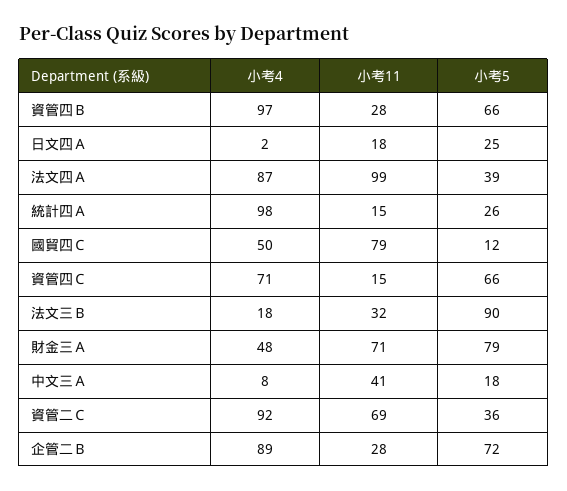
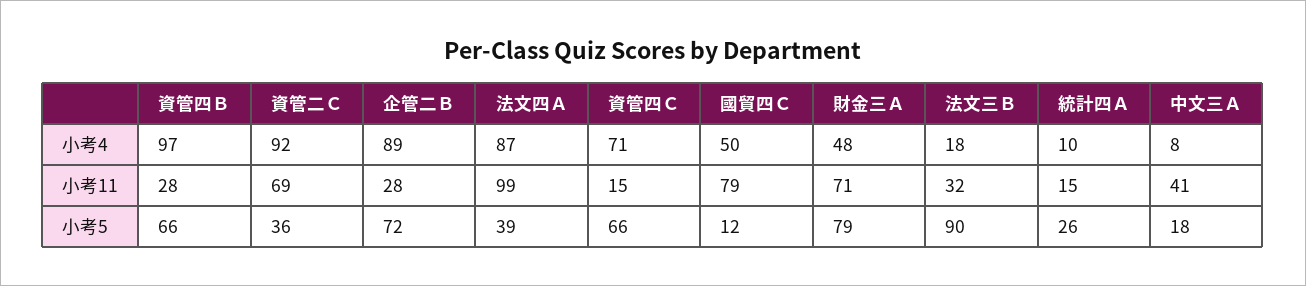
  {
    "小考4": {
      "資管四Ｂ": 97,
-     "日文四Ａ": 2,
      "法文四Ａ": 87,
-     "統計四Ａ": 98,
+     "統計四Ａ": 10,
      "國貿四Ｃ": 50,
      "資管四Ｃ": 71,
      "法文三Ｂ": 18,
      "財金三Ａ": 48,
      "中文三Ａ": 8,
      "資管二Ｃ": 92,
      "企管二Ｂ": 89
    },
    "小考11": {
      "資管四Ｂ": 28,
-     "日文四Ａ": 18,
      "法文四Ａ": 99,
      "統計四Ａ": 15,
      "國貿四Ｃ": 79,
      "資管四Ｃ": 15,
      "法文三Ｂ": 32,
      "財金三Ａ": 71,
      "中文三Ａ": 41,
      "資管二Ｃ": 69,
      "企管二Ｂ": 28
    },
    "小考5": {
      "資管四Ｂ": 66,
-     "日文四Ａ": 25,
      "法文四Ａ": 39,
      "統計四Ａ": 26,
      "國貿四Ｃ": 12,
      "資管四Ｃ": 66,
      "法文三Ｂ": 90,
      "財金三Ａ": 79,
      "中文三Ａ": 18,
      "資管二Ｃ": 36,
      "企管二Ｂ": 72
    }
  }

